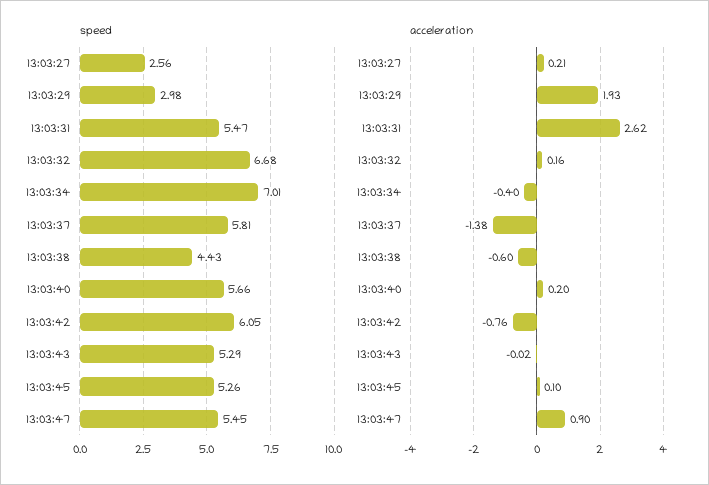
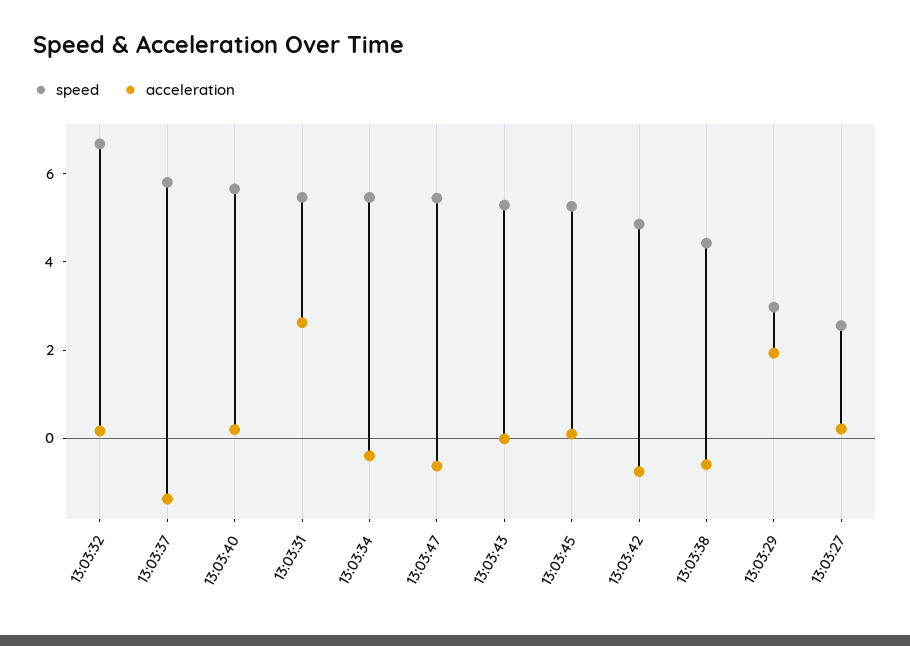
  {
    "speed": {
      "13:03:27": 2.56,
      "13:03:29": 2.98,
      "13:03:31": 5.47,
      "13:03:32": 6.68,
-     "13:03:34": 7.01,
+     "13:03:34": 5.5,
      "13:03:37": 5.81,
      "13:03:38": 4.43,
      "13:03:40": 5.66,
-     "13:03:42": 6.05,
+     "13:03:42": 5,
      "13:03:43": 5.29,
      "13:03:45": 5.26,
      "13:03:47": 5.45
    },
    "acceleration": {
      "13:03:27": 0.21,
      "13:03:29": 1.93,
      "13:03:31": 2.62,
      "13:03:32": 0.16,
      "13:03:34": -0.4,
      "13:03:37": -1.38,
      "13:03:38": -0.6,
      "13:03:40": 0.2,
      "13:03:42": -0.76,
      "13:03:43": -0.02,
      "13:03:45": 0.1,
-     "13:03:47": 0.9
+     "13:03:47": -0.5
    }
  }

